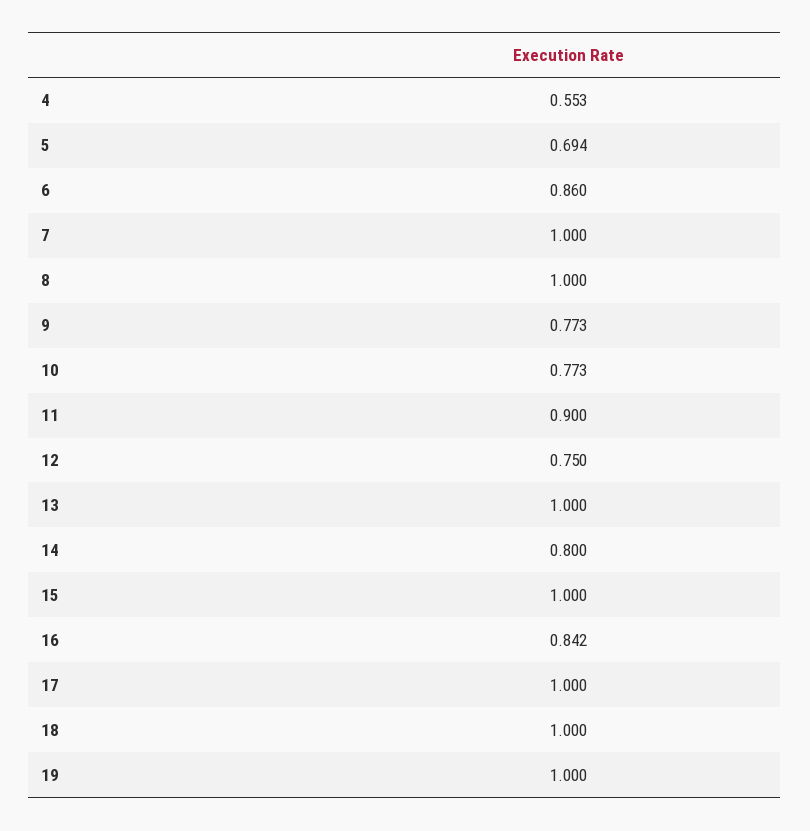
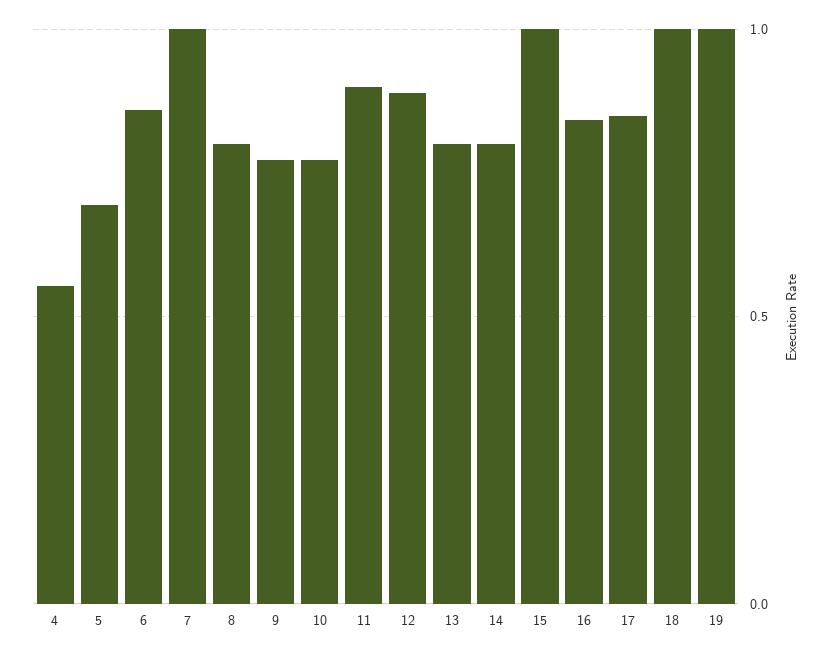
  {
    "4": 0.553,
    "5": 0.694,
    "6": 0.86,
    "7": 1,
-   "8": 1,
+   "8": 0.8,
    "9": 0.773,
    "10": 0.773,
    "11": 0.9,
-   "12": 0.75,
+   "12": 0.9,
-   "13": 1,
+   "13": 0.8,
    "14": 0.8,
    "15": 1,
    "16": 0.842,
-   "17": 1,
+   "17": 0.85,
    "18": 1,
    "19": 1
  }

